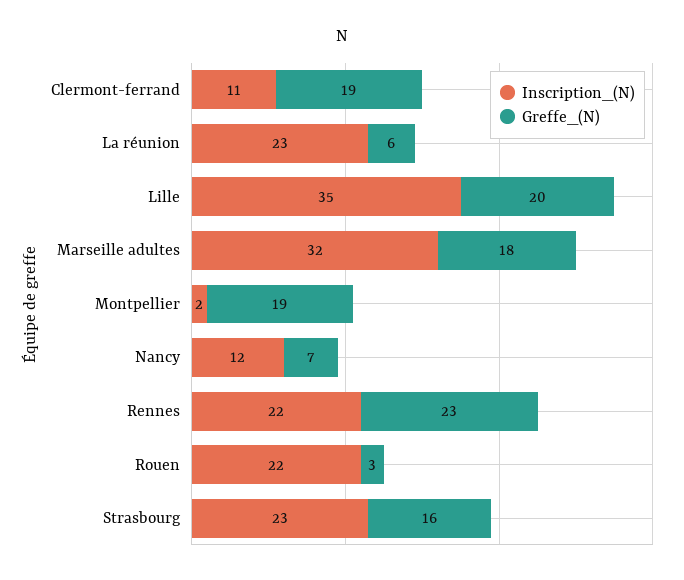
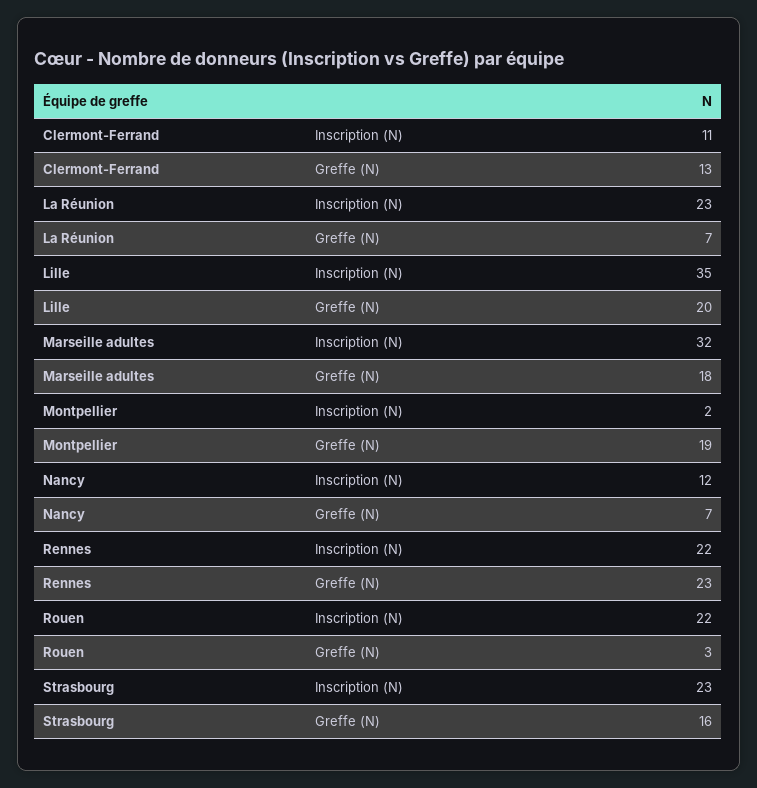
  {
    "Inscription_(N)": {
      "Clermont-ferrand": 11,
      "La réunion": 23,
      "Lille": 35,
      "Marseille adultes": 32,
      "Montpellier": 2,
      "Nancy": 12,
      "Rennes": 22,
      "Rouen": 22,
      "Strasbourg": 23
    },
    "Greffe_(N)": {
-     "Clermont-ferrand": 19,
+     "Clermont-ferrand": 13,
-     "La réunion": 6,
+     "La réunion": 7,
      "Lille": 20,
      "Marseille adultes": 18,
      "Montpellier": 19,
      "Nancy": 7,
      "Rennes": 23,
      "Rouen": 3,
      "Strasbourg": 16
    }
  }

